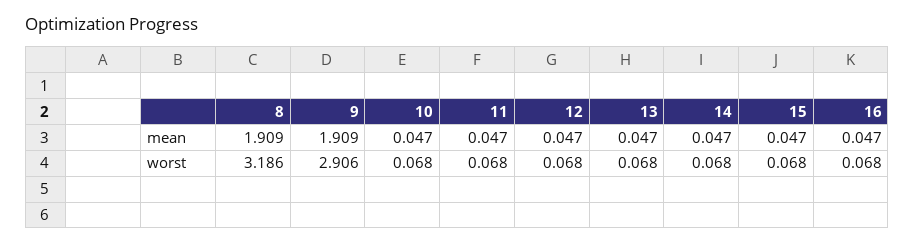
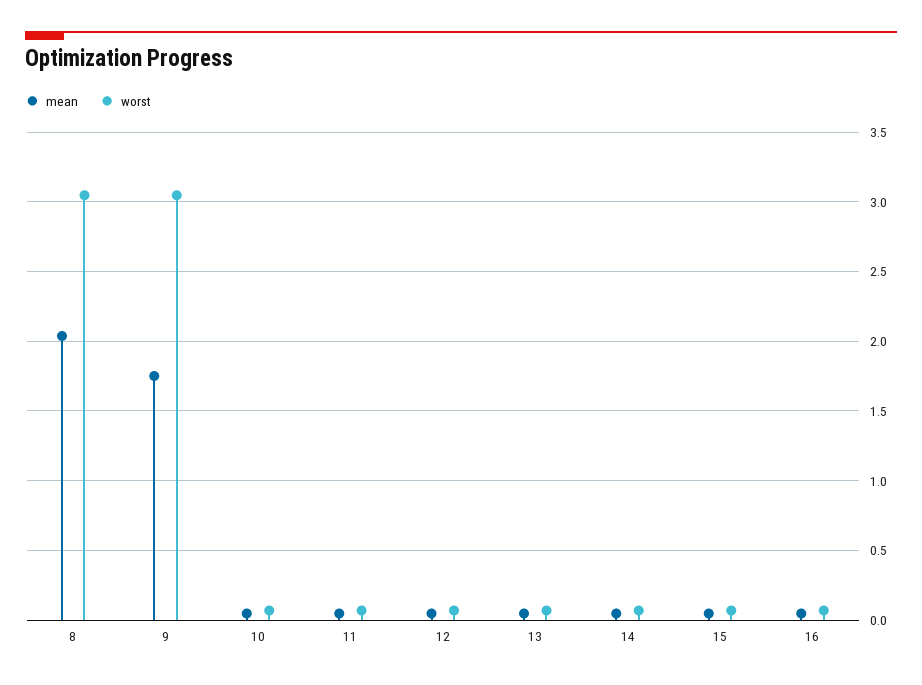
  {
    "mean": {
-     "8": 1.909,
+     "8": 2.05,
-     "9": 1.909,
+     "9": 1.75,
      "10": 0.047,
      "11": 0.047,
      "12": 0.047,
      "13": 0.047,
      "14": 0.047,
      "15": 0.047,
      "16": 0.047
    },
    "worst": {
-     "8": 3.186,
+     "8": 3.05,
-     "9": 2.906,
+     "9": 3.05,
      "10": 0.068,
      "11": 0.068,
      "12": 0.068,
      "13": 0.068,
      "14": 0.068,
      "15": 0.068,
      "16": 0.068
    }
  }

